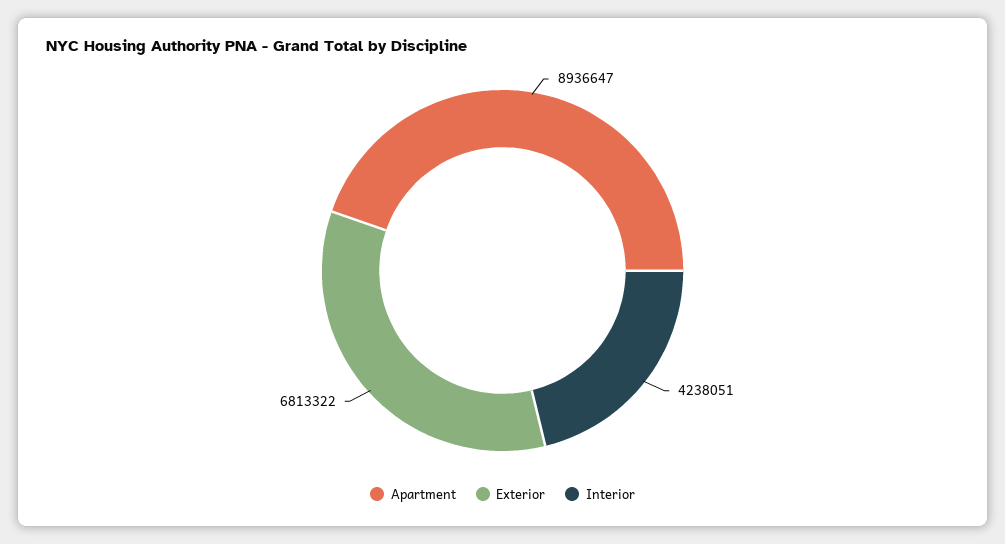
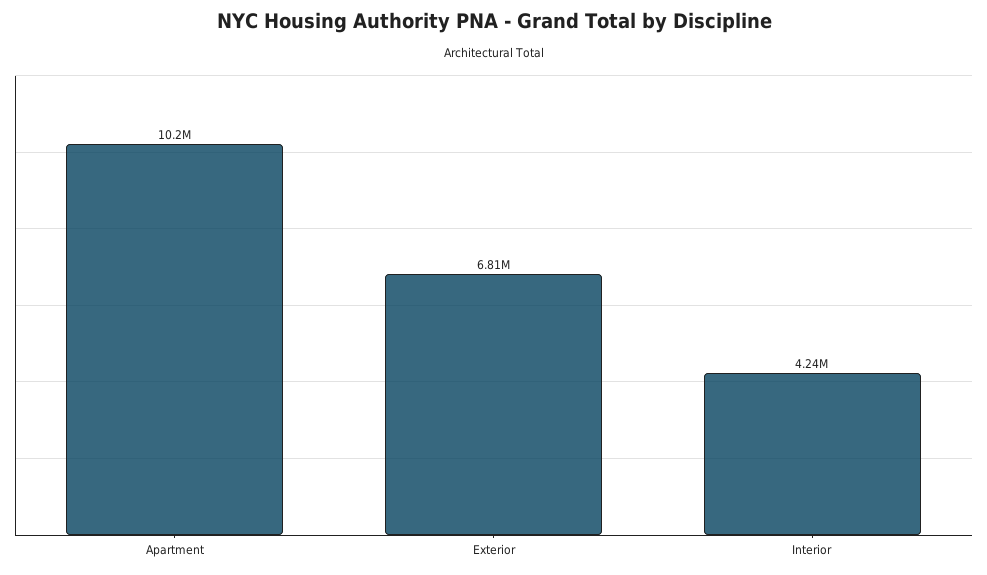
  {
-   "Apartment": 8936647,
+   "Apartment": 10200000,
    "Exterior": 6813322,
    "Interior": 4238051
  }

